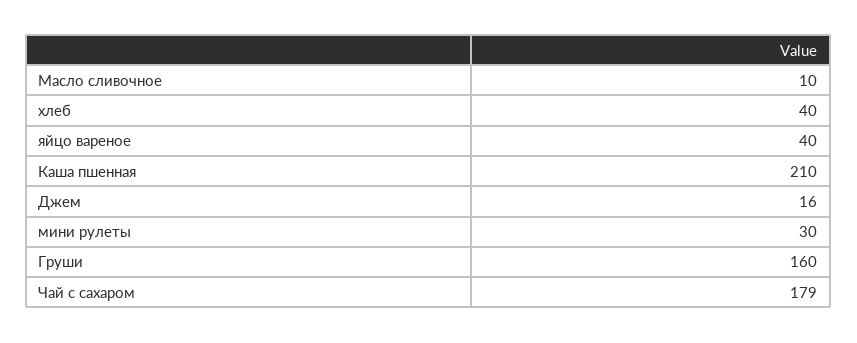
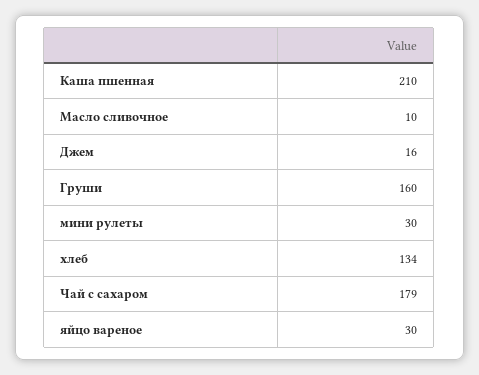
  {
    "Масло сливочное": 10,
-   "хлеб": 40,
+   "хлеб": 134,
-   "яйцо вареное": 40,
+   "яйцо вареное": 30,
    "Каша пшенная": 210,
    "Джем": 16,
    "мини рулеты": 30,
    "Груши": 160,
    "Чай с сахаром": 179
  }

